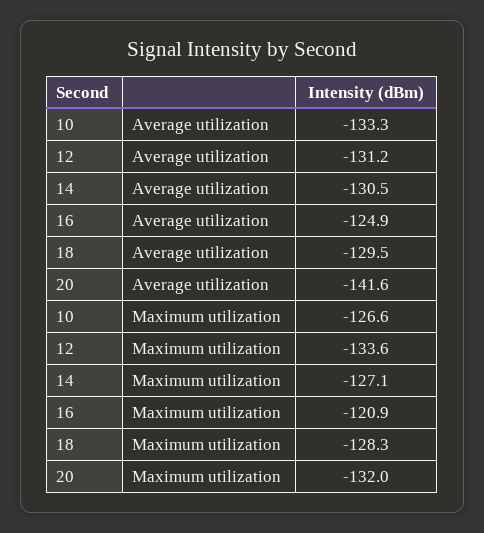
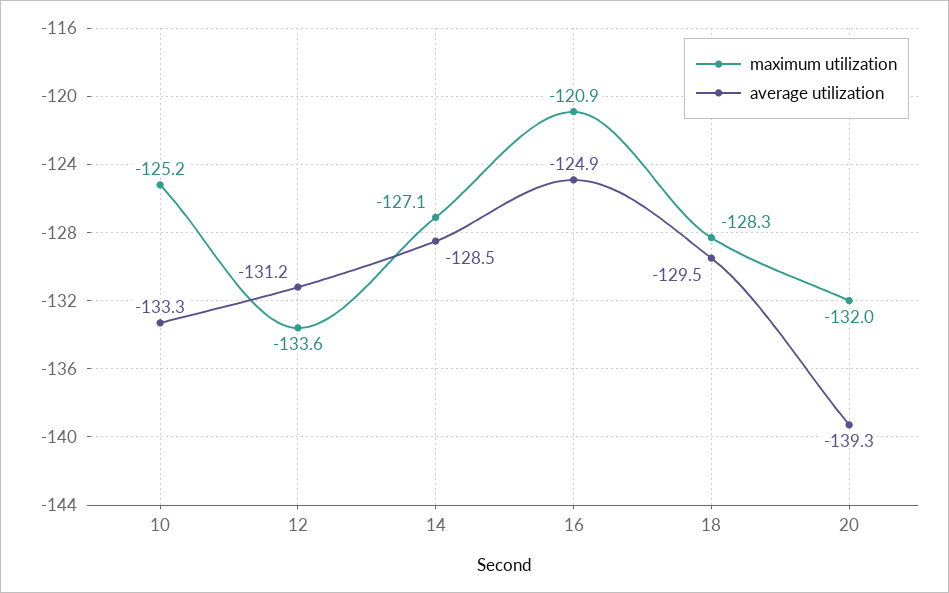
  {
    "Average utilization": {
      "10": -133.3,
      "12": -131.2,
-     "14": -130.5,
+     "14": -128.5,
      "16": -124.9,
      "18": -129.5,
-     "20": -141.6
+     "20": -139.3
    },
    "Maximum utilization": {
-     "10": -126.6,
+     "10": -125.2,
      "12": -133.6,
      "14": -127.1,
      "16": -120.9,
      "18": -128.3,
      "20": -132
    }
  }

